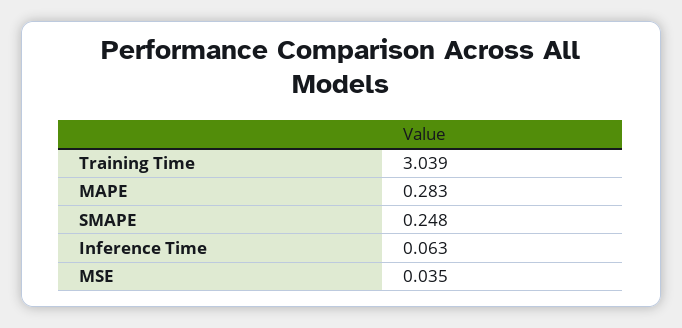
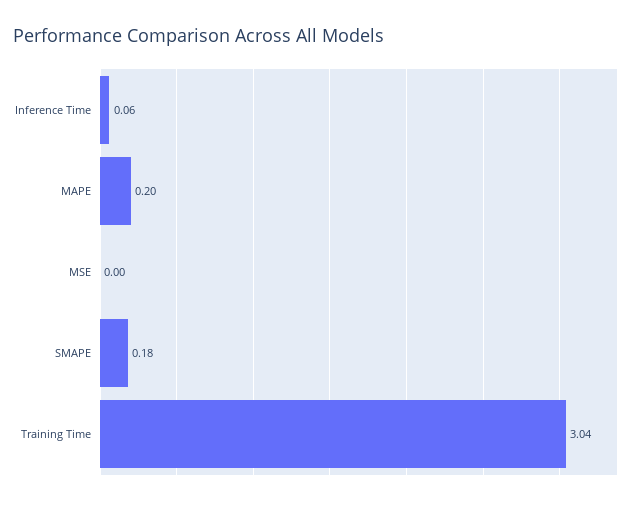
  {
    "Training Time": 3.039,
-   "MAPE": 0.283,
+   "MAPE": 0.2,
-   "SMAPE": 0.248,
+   "SMAPE": 0.18,
    "Inference Time": 0.063,
-   "MSE": 0.035
+   "MSE": 0
  }

